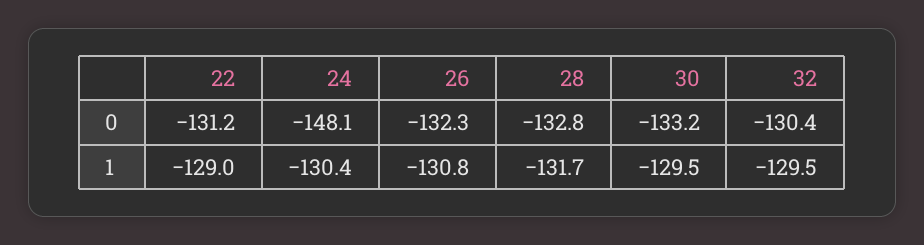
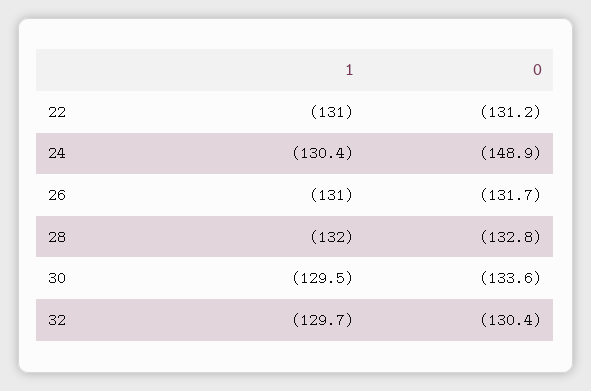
  {
    "22": {
      "0": -131.2,
-     "1": -129
+     "1": -131
    },
    "24": {
-     "0": -148.1,
+     "0": -148.9,
      "1": -130.4
    },
    "26": {
-     "0": -132.3,
+     "0": -131.7,
-     "1": -130.8
+     "1": -131
    },
    "28": {
      "0": -132.8,
-     "1": -131.7
+     "1": -132
    },
    "30": {
-     "0": -133.2,
+     "0": -133.6,
      "1": -129.5
    },
    "32": {
      "0": -130.4,
-     "1": -129.5
+     "1": -129.7
    }
  }

